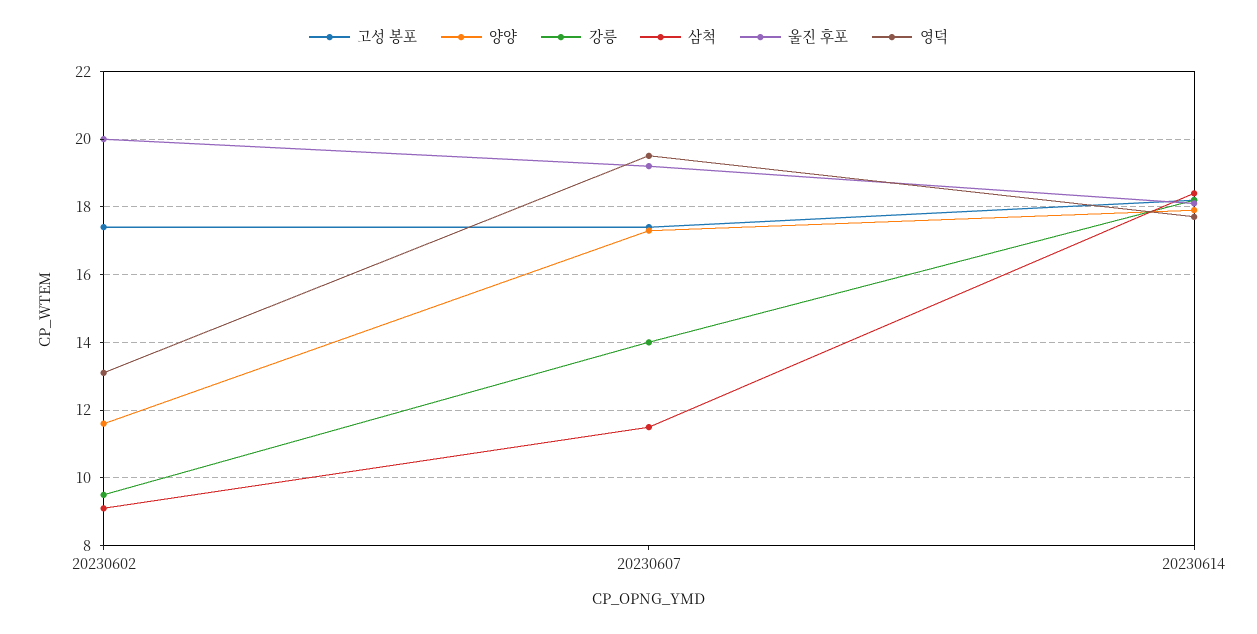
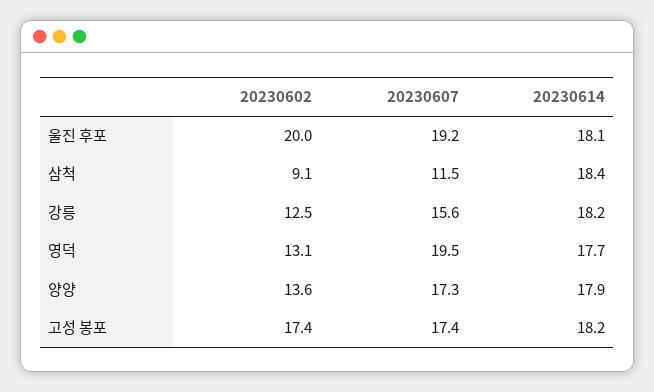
  {
    "고성 봉포": {
      "20230602": 17.4,
      "20230607": 17.4,
      "20230614": 18.2
    },
    "양양": {
-     "20230602": 11.5,
+     "20230602": 13.6,
      "20230607": 17.3,
      "20230614": 17.9
    },
    "강릉": {
-     "20230602": 9.5,
+     "20230602": 12.5,
-     "20230607": 14,
+     "20230607": 15.6,
      "20230614": 18.2
    },
    "삼척": {
      "20230602": 9.1,
      "20230607": 11.5,
      "20230614": 18.4
    },
    "울진 후포": {
      "20230602": 20,
      "20230607": 19.2,
      "20230614": 18.1
    },
    "영덕": {
      "20230602": 13.1,
      "20230607": 19.5,
      "20230614": 17.7
    }
  }

